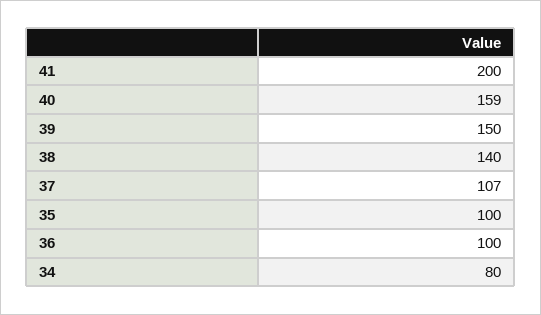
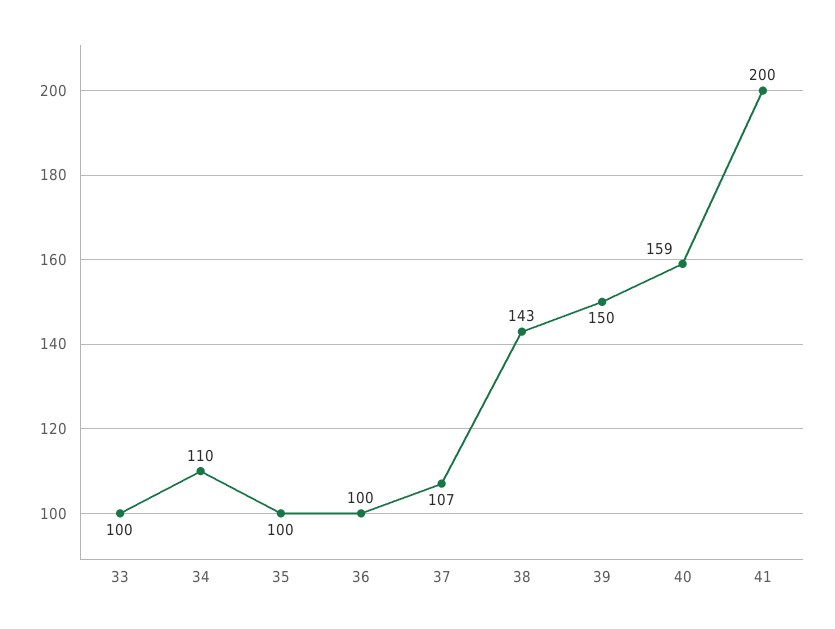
  {
    "41": 200,
    "40": 159,
    "39": 150,
-   "38": 140,
+   "38": 143,
    "37": 107,
    "35": 100,
    "36": 100,
-   "34": 80
+   "34": 110,
+   "33": 100
  }

